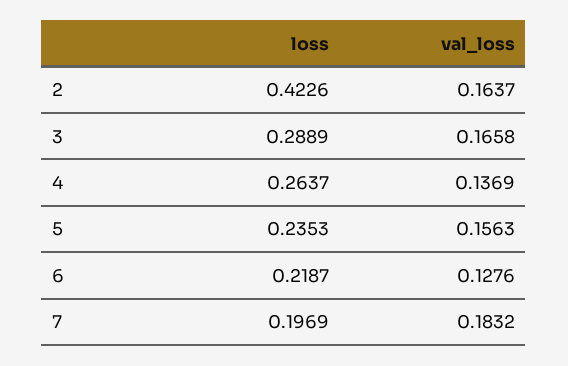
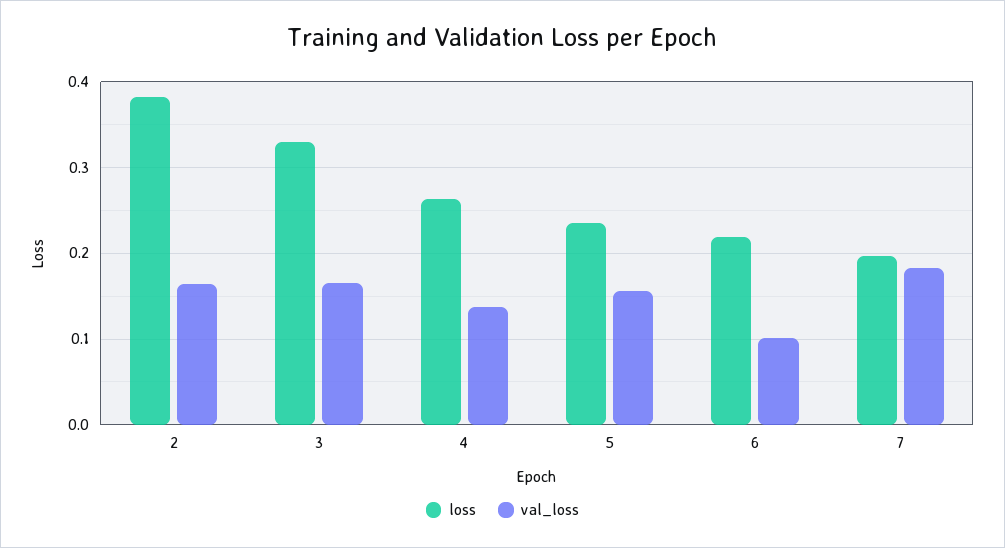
  {
    "loss": {
-     "2": 0.4226,
+     "2": 0.38,
-     "3": 0.2889,
+     "3": 0.33,
      "4": 0.2637,
      "5": 0.2353,
      "6": 0.2187,
      "7": 0.1969
    },
    "val_loss": {
      "2": 0.1637,
      "3": 0.1658,
      "4": 0.1369,
      "5": 0.1563,
-     "6": 0.1276,
+     "6": 0.1,
      "7": 0.1832
    }
  }

